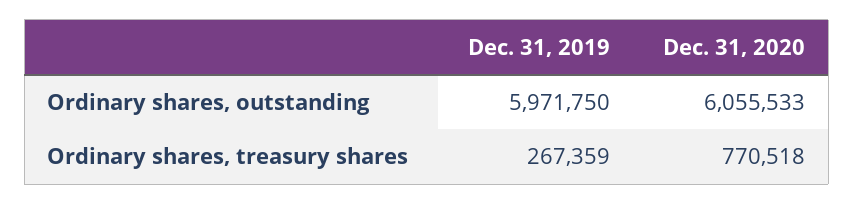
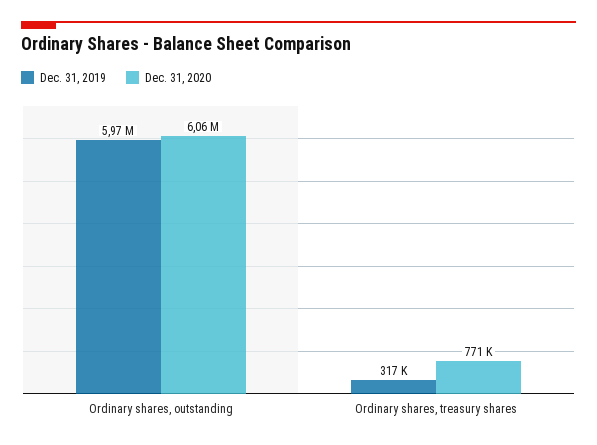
  {
    "Dec. 31, 2019": {
      "Ordinary shares, outstanding": 5971750,
-     "Ordinary shares, treasury shares": 267359
+     "Ordinary shares, treasury shares": 317000
    },
    "Dec. 31, 2020": {
      "Ordinary shares, outstanding": 6055533,
      "Ordinary shares, treasury shares": 770518
    }
  }

